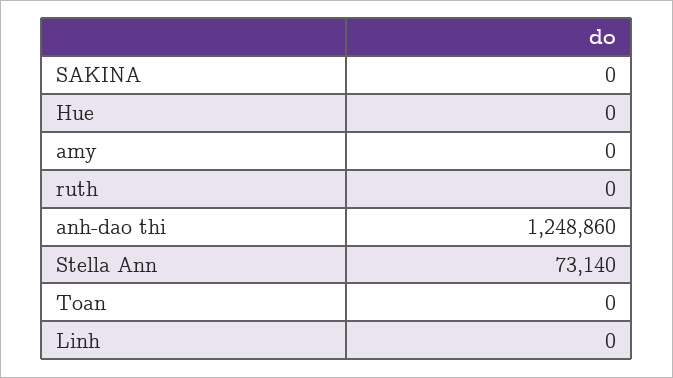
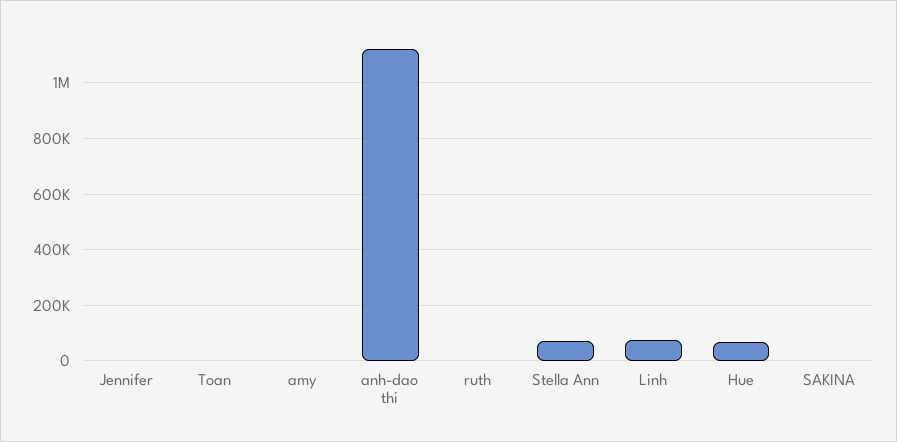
  {
    "SAKINA": 0,
-   "Hue": 0,
+   "Hue": 75000,
    "amy": 0,
    "ruth": 0,
-   "anh-dao thi": 1248860,
+   "anh-dao thi": 1125000,
    "Stella Ann": 73140,
    "Toan": 0,
-   "Linh": 0
+   "Linh": 75000,
+   "Jennifer": 0
  }

